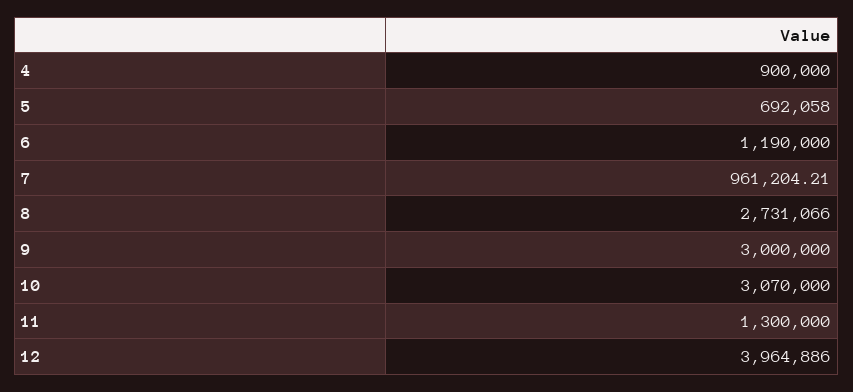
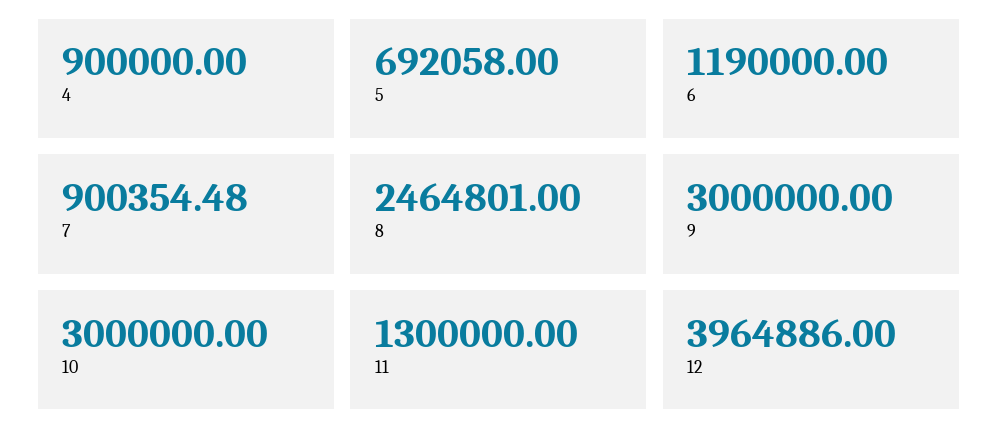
  {
    "4": 900000,
    "5": 692058,
    "6": 1190000,
-   "7": 961204.21,
+   "7": 900354.48,
-   "8": 2731066,
+   "8": 2464801,
    "9": 3000000,
-   "10": 3070000,
+   "10": 3000000,
    "11": 1300000,
    "12": 3964886
  }

